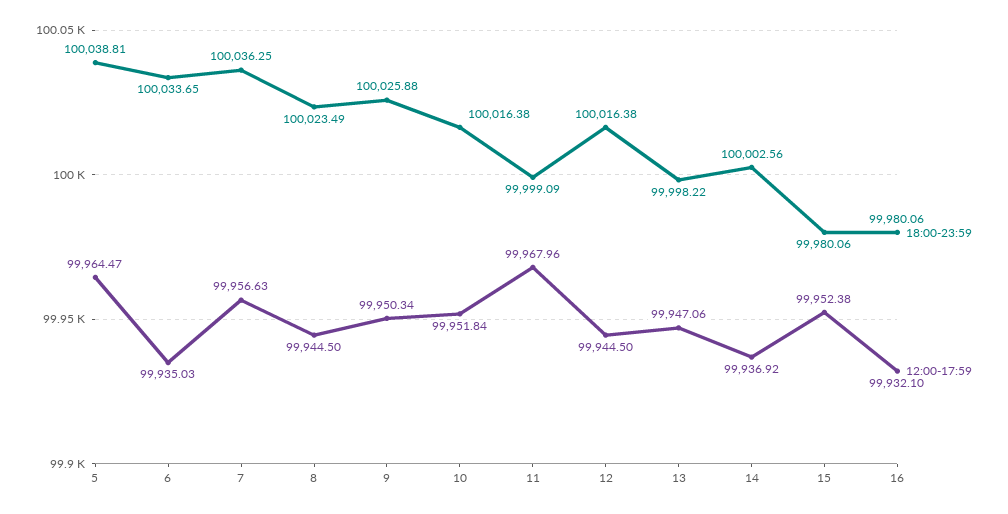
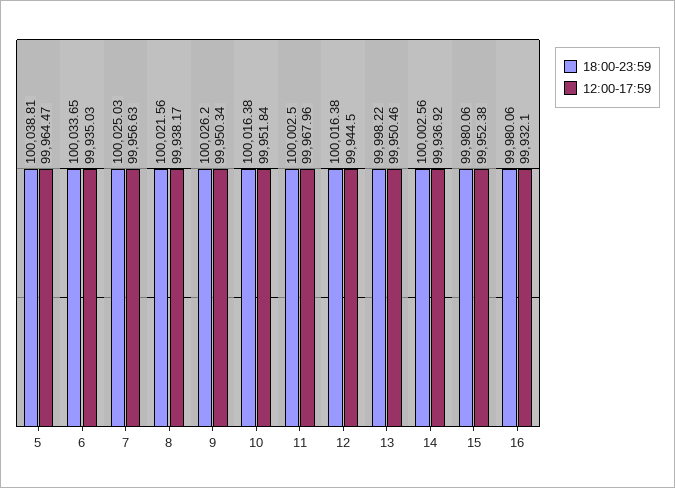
  {
    "18:00-23:59": {
      "5": 100038.81,
      "6": 100033.65,
-     "7": 100036.25,
+     "7": 100025.03,
-     "8": 100023.49,
+     "8": 100021.56,
-     "9": 100025.88,
+     "9": 100026.2,
      "10": 100016.38,
-     "11": 99999.09,
+     "11": 100002.5,
      "12": 100016.38,
      "13": 99998.22,
      "14": 100002.56,
      "15": 99980.06,
      "16": 99980.06
    },
    "12:00-17:59": {
      "5": 99964.47,
      "6": 99935.03,
      "7": 99956.63,
-     "8": 99944.5,
+     "8": 99938.17,
      "9": 99950.34,
      "10": 99951.84,
      "11": 99967.96,
      "12": 99944.5,
-     "13": 99947.06,
+     "13": 99950.46,
      "14": 99936.92,
      "15": 99952.38,
      "16": 99932.1
    }
  }

